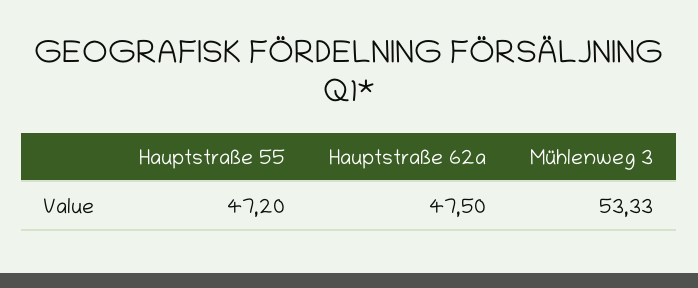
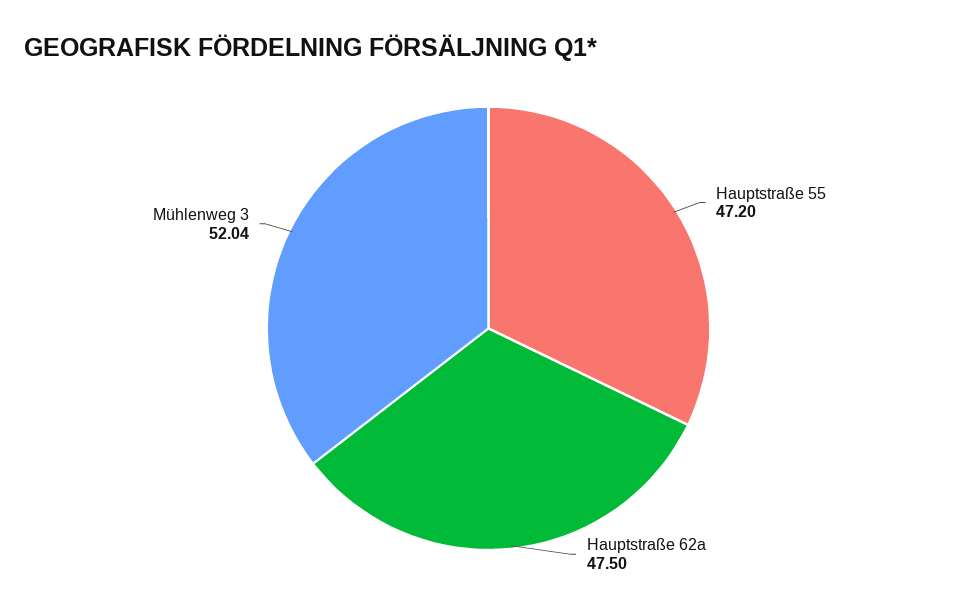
  {
    "Hauptstraße 55": 47.2,
    "Hauptstraße 62a": 47.5,
-   "Mühlenweg 3": 53.33
+   "Mühlenweg 3": 52.04
  }

